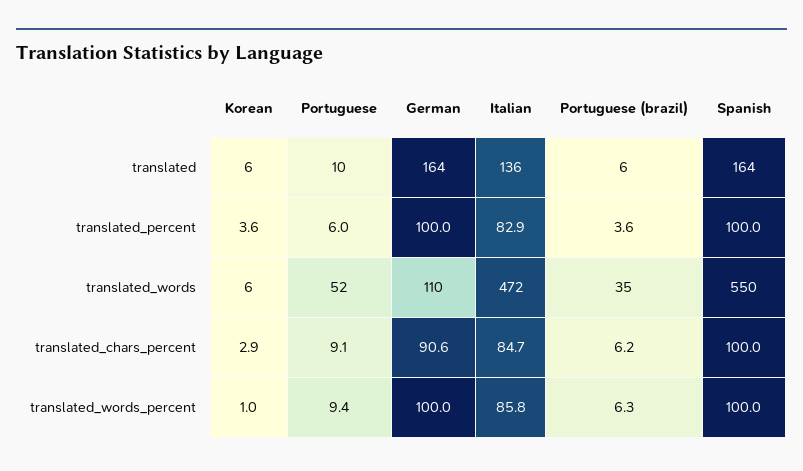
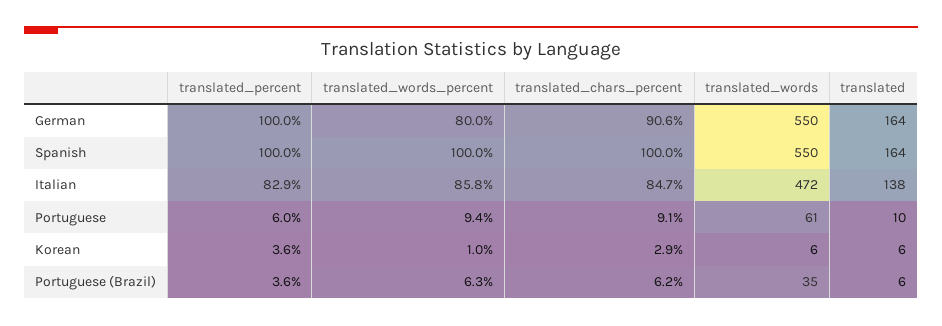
  {
    "Korean": {
      "translated": 6,
      "translated_percent": 3.6,
      "translated_words": 6,
      "translated_chars_percent": 2.9,
      "translated_words_percent": 1
    },
    "Portuguese": {
      "translated": 10,
      "translated_percent": 6,
-     "translated_words": 52,
+     "translated_words": 61,
      "translated_chars_percent": 9.1,
      "translated_words_percent": 9.4
    },
    "German": {
      "translated": 164,
      "translated_percent": 100,
-     "translated_words": 110,
+     "translated_words": 550,
      "translated_chars_percent": 90.6,
-     "translated_words_percent": 100
+     "translated_words_percent": 80
    },
    "Italian": {
-     "translated": 136,
+     "translated": 138,
      "translated_percent": 82.9,
      "translated_words": 472,
      "translated_chars_percent": 84.7,
      "translated_words_percent": 85.8
    },
    "Portuguese (brazil)": {
      "translated": 6,
      "translated_percent": 3.6,
      "translated_words": 35,
      "translated_chars_percent": 6.2,
      "translated_words_percent": 6.3
    },
    "Spanish": {
      "translated": 164,
      "translated_percent": 100,
      "translated_words": 550,
      "translated_chars_percent": 100,
      "translated_words_percent": 100
    }
  }

